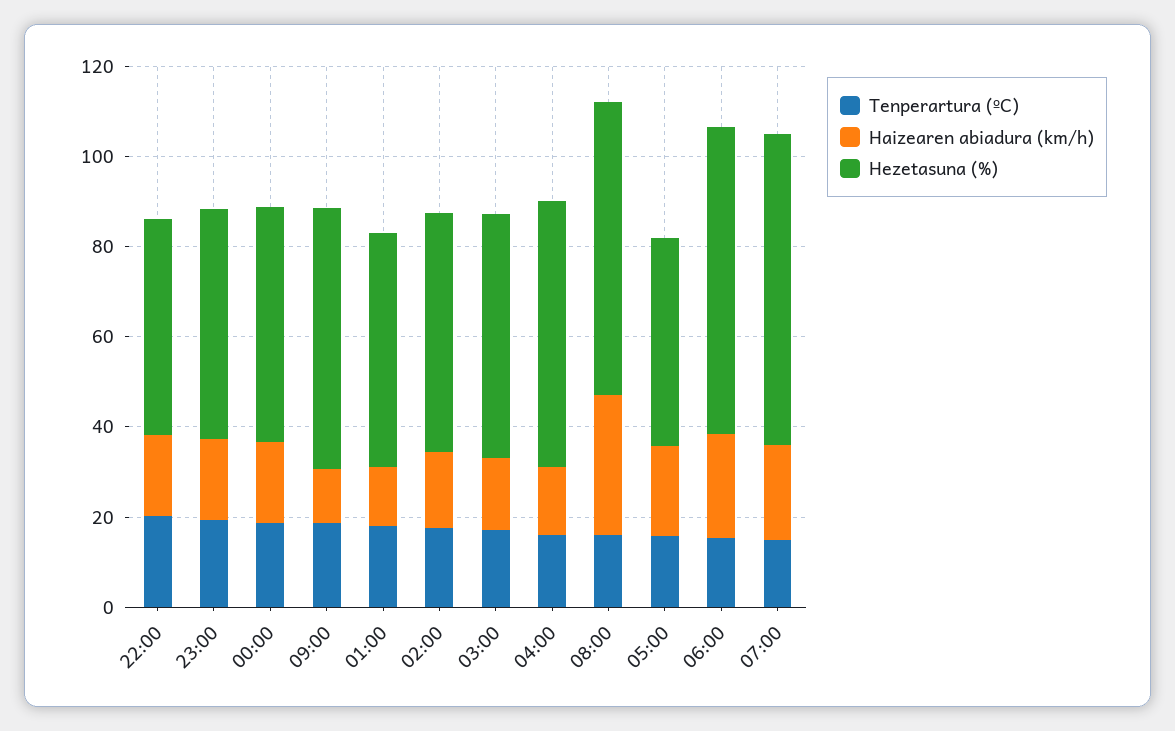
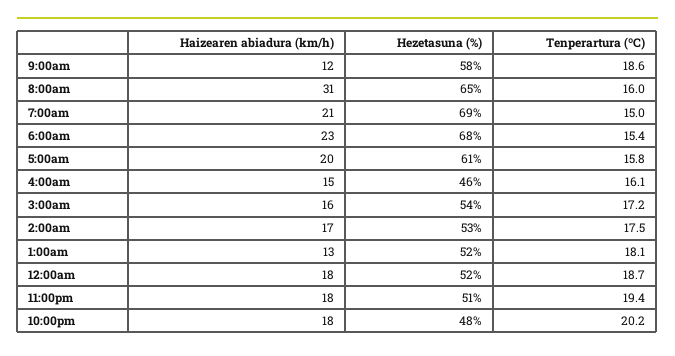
  {
    "Tenperartura (ºC)": {
      "22:00": 20.2,
      "23:00": 19.4,
      "00:00": 18.7,
      "09:00": 18.6,
      "01:00": 18.1,
      "02:00": 17.5,
      "03:00": 17.2,
      "04:00": 16.1,
      "08:00": 16,
      "05:00": 15.8,
      "06:00": 15.4,
      "07:00": 15
    },
    "Haizearen abiadura (km/h)": {
      "22:00": 18,
      "23:00": 18,
      "00:00": 18,
      "09:00": 12,
      "01:00": 13,
      "02:00": 17,
      "03:00": 16,
      "04:00": 15,
      "08:00": 31,
      "05:00": 20,
      "06:00": 23,
      "07:00": 21
    },
    "Hezetasuna (%)": {
      "22:00": 48,
      "23:00": 51,
      "00:00": 52,
      "09:00": 58,
      "01:00": 52,
      "02:00": 53,
      "03:00": 54,
-     "04:00": 60,
+     "04:00": 46,
      "08:00": 65,
-     "05:00": 45,
+     "05:00": 61,
      "06:00": 68,
      "07:00": 69
    }
  }

